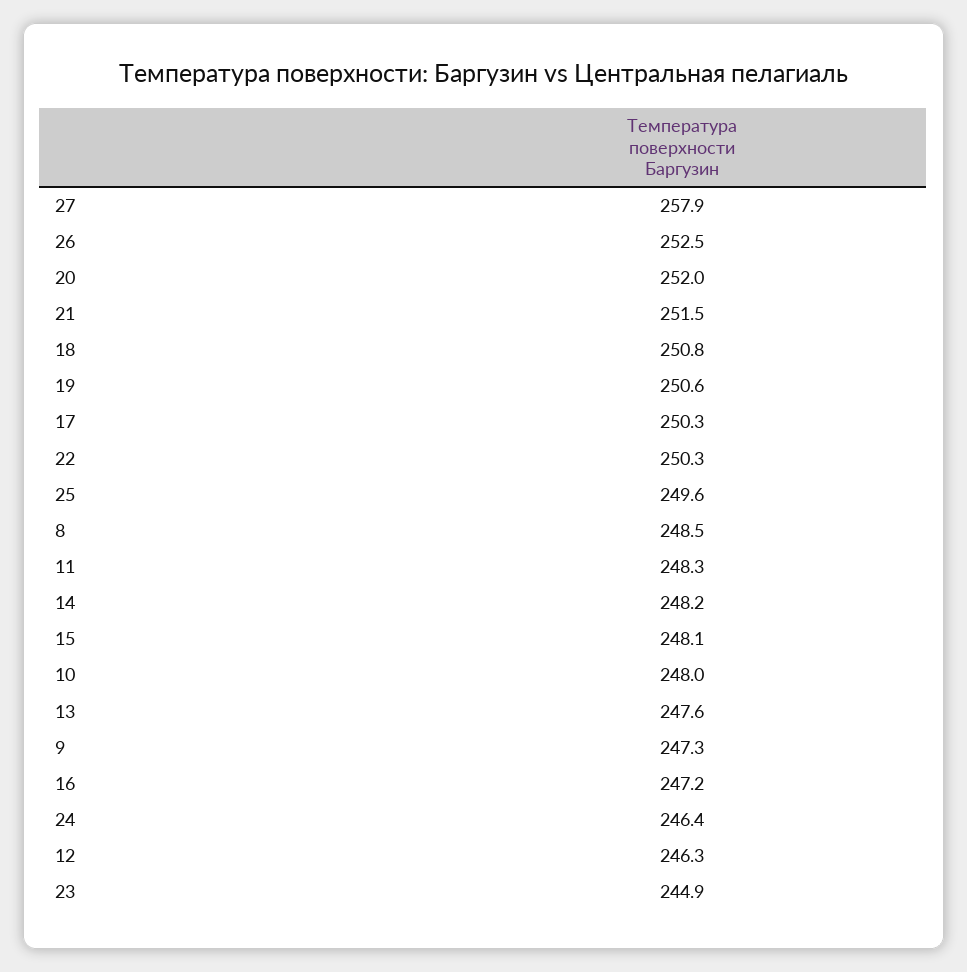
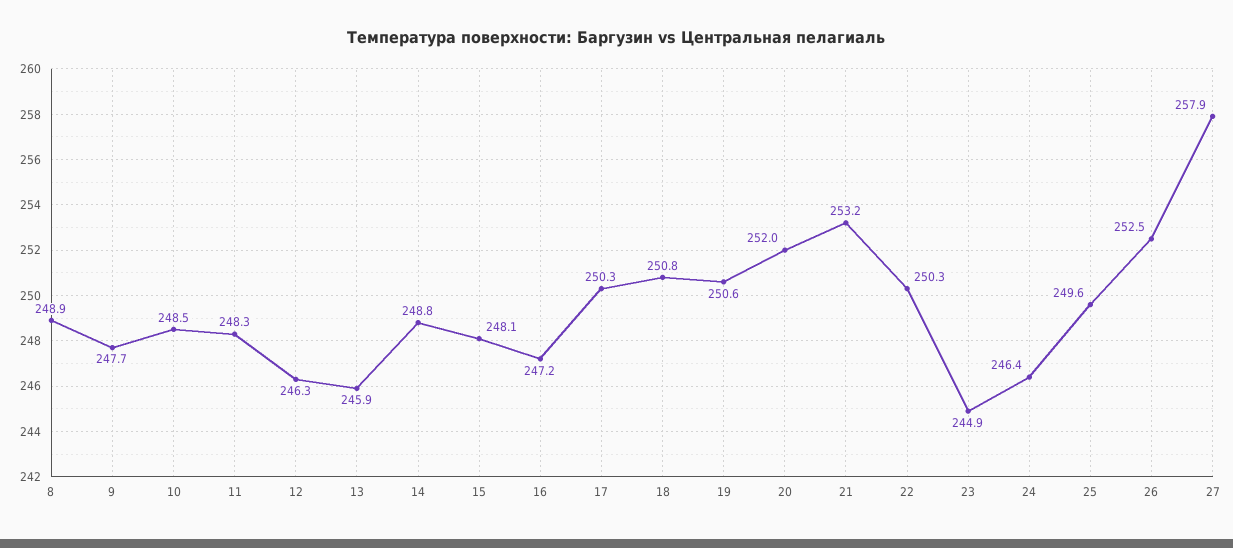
  {
    "27": 257.9,
    "26": 252.5,
    "20": 252,
-   "21": 251.5,
+   "21": 253.2,
    "18": 250.8,
    "19": 250.6,
    "17": 250.3,
    "22": 250.3,
    "25": 249.6,
-   "8": 248.5,
+   "8": 248.9,
    "11": 248.3,
-   "14": 248.2,
+   "14": 248.8,
    "15": 248.1,
-   "10": 248,
+   "10": 248.5,
-   "13": 247.6,
+   "13": 245.9,
-   "9": 247.3,
+   "9": 247.7,
    "16": 247.2,
    "24": 246.4,
    "12": 246.3,
    "23": 244.9
  }

